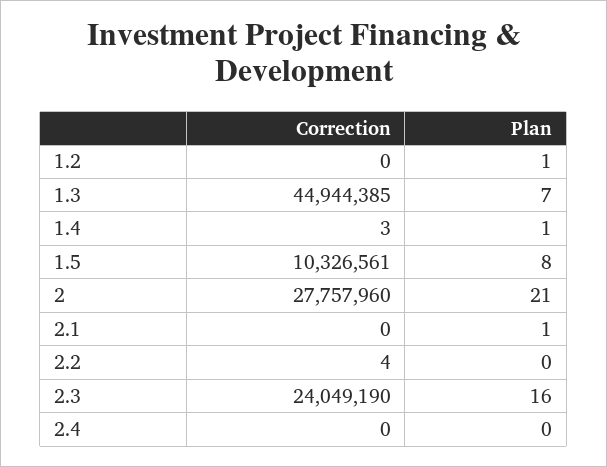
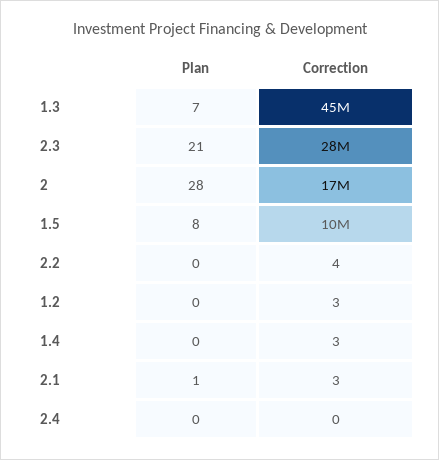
  {
    "Correction": {
-     "1.2": 0,
+     "1.2": 3,
      "1.3": 44944385,
      "1.4": 3,
      "1.5": 10326561,
-     "2": 27757960,
+     "2": 17000000,
-     "2.1": 0,
+     "2.1": 3,
      "2.2": 4,
-     "2.3": 24049190,
+     "2.3": 28000000,
      "2.4": 0
    },
    "Plan": {
-     "1.2": 1,
+     "1.2": 0,
      "1.3": 7,
-     "1.4": 1,
+     "1.4": 0,
      "1.5": 8,
-     "2": 21,
+     "2": 28,
      "2.1": 1,
      "2.2": 0,
-     "2.3": 16,
+     "2.3": 21,
      "2.4": 0
    }
  }

